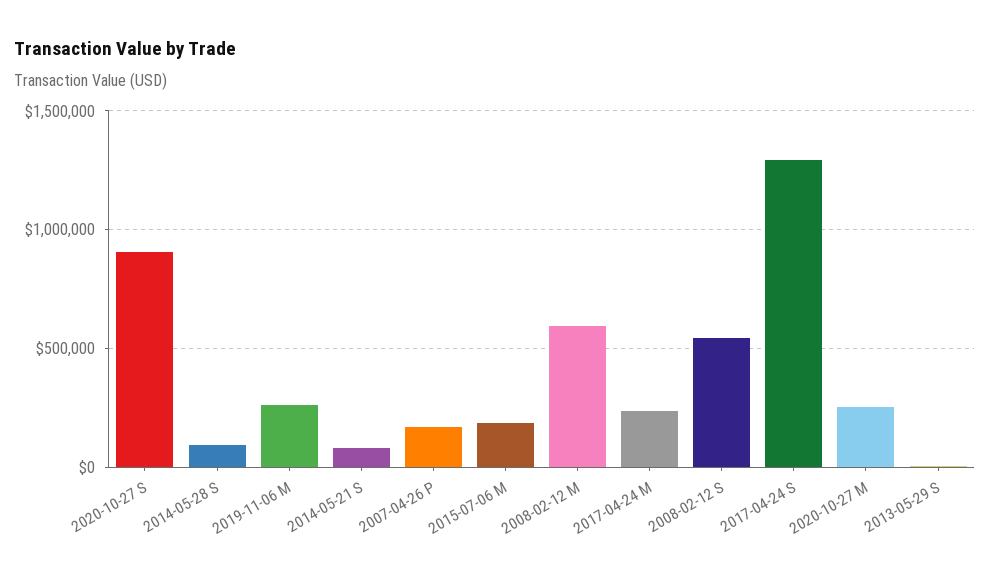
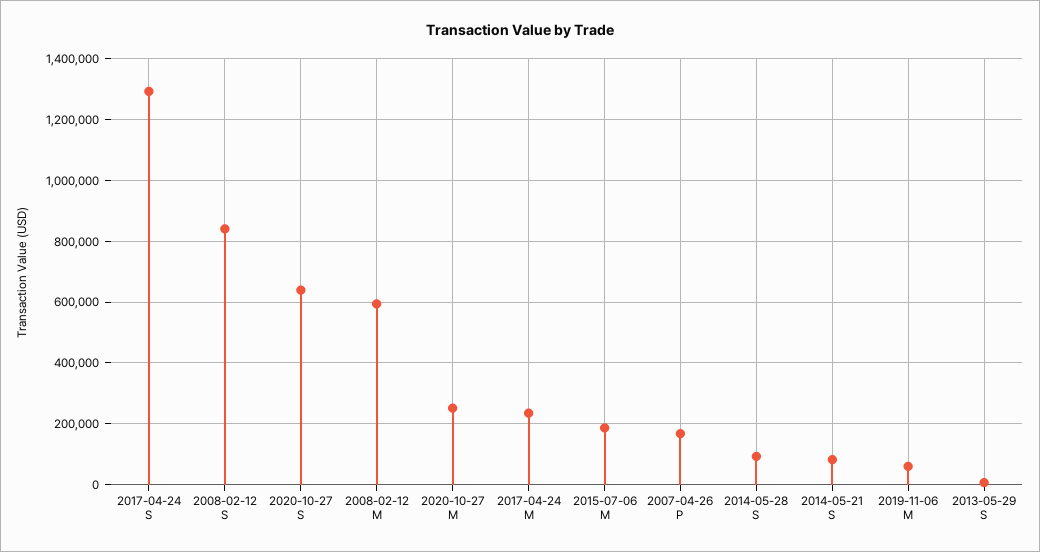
  {
-   "2020-10-27 S": 900000,
+   "2020-10-27 S": 640000,
    "2014-05-28 S": 100000,
-   "2019-11-06 M": 250000,
+   "2019-11-06 M": 60000,
    "2014-05-21 S": 80000,
    "2007-04-26 P": 160000,
    "2015-07-06 M": 180000,
    "2008-02-12 M": 600000,
    "2017-04-24 M": 240000,
-   "2008-02-12 S": 550000,
+   "2008-02-12 S": 840000,
    "2017-04-24 S": 1300000,
    "2020-10-27 M": 260000,
    "2013-05-29 S": 0
  }

